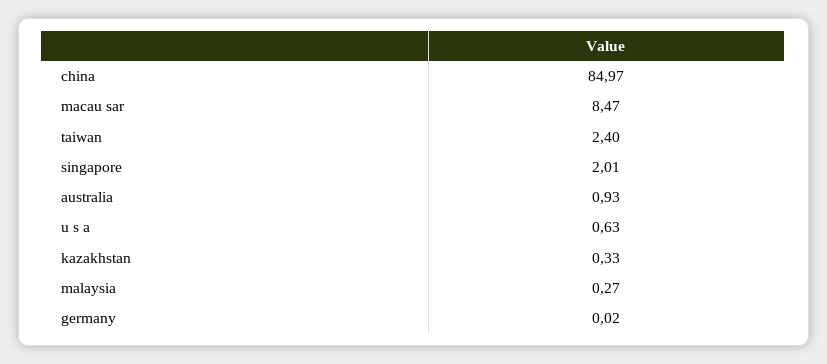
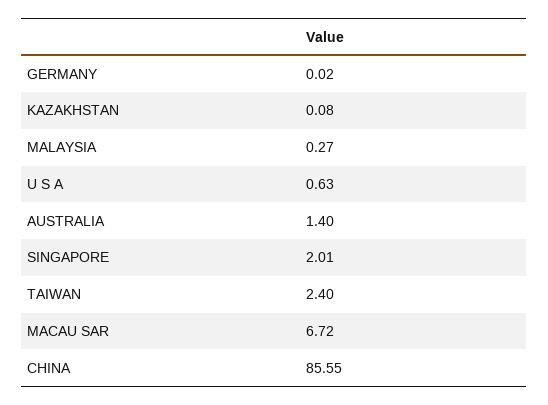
  {
-   "china": 84.97,
+   "china": 85.55,
-   "macau sar": 8.47,
+   "macau sar": 6.72,
    "taiwan": 2.4,
    "singapore": 2.01,
-   "australia": 0.93,
+   "australia": 1.4,
    "u s a": 0.63,
-   "kazakhstan": 0.33,
+   "kazakhstan": 0.08,
    "malaysia": 0.27,
    "germany": 0.02
  }

